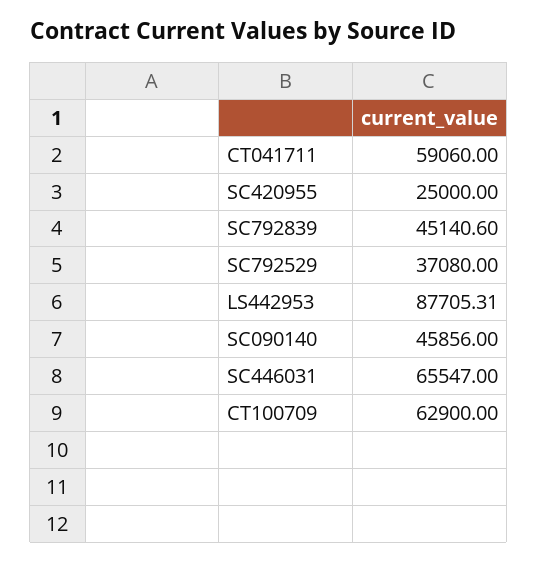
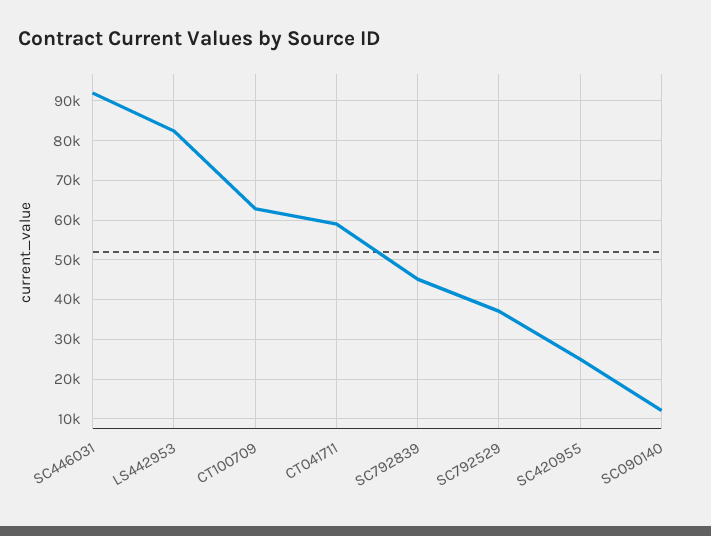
  {
    "CT041711": 59060,
    "SC420955": 25000,
    "SC792839": 45140.6,
    "SC792529": 37080,
-   "LS442953": 87705.31,
+   "LS442953": 82000,
-   "SC090140": 45856,
+   "SC090140": 12000,
-   "SC446031": 65547,
+   "SC446031": 92000,
    "CT100709": 62900
  }

